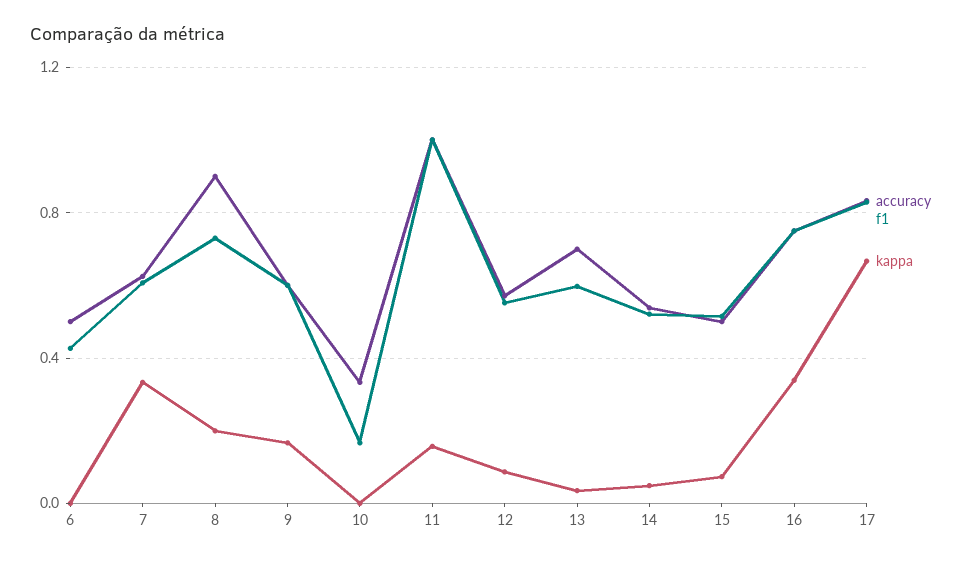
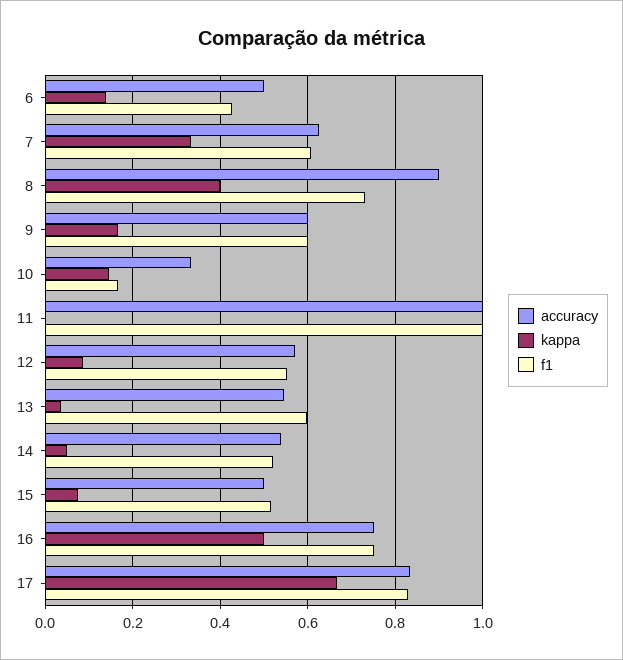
  {
    "accuracy": {
      "6": 0.5,
      "7": 0.62,
      "8": 0.9,
      "9": 0.6,
      "10": 0.34,
      "11": 1,
      "12": 0.58,
-     "13": 0.7,
+     "13": 0.54,
      "14": 0.54,
      "15": 0.5,
      "16": 0.76,
      "17": 0.84
    },
    "f1": {
      "6": 0.42,
      "7": 0.6,
      "8": 0.74,
      "9": 0.6,
      "10": 0.16,
      "11": 1,
      "12": 0.56,
      "13": 0.6,
      "14": 0.52,
      "15": 0.52,
      "16": 0.76,
      "17": 0.82
    },
    "kappa": {
-     "6": 0,
+     "6": 0.14,
      "7": 0.34,
-     "8": 0.2,
+     "8": 0.4,
      "9": 0.16,
-     "10": 0,
+     "10": 0.14,
-     "11": 0.15,
+     "11": 0,
      "12": 0.08,
      "13": 0.04,
      "14": 0.04,
      "15": 0.08,
-     "16": 0.35,
+     "16": 0.5,
      "17": 0.66
    }
  }

